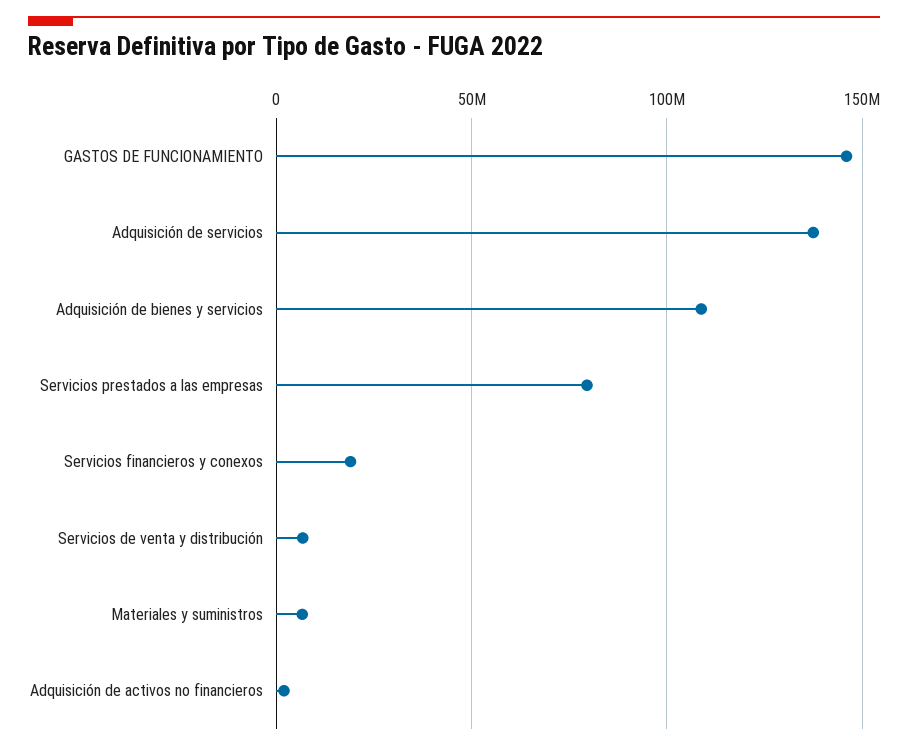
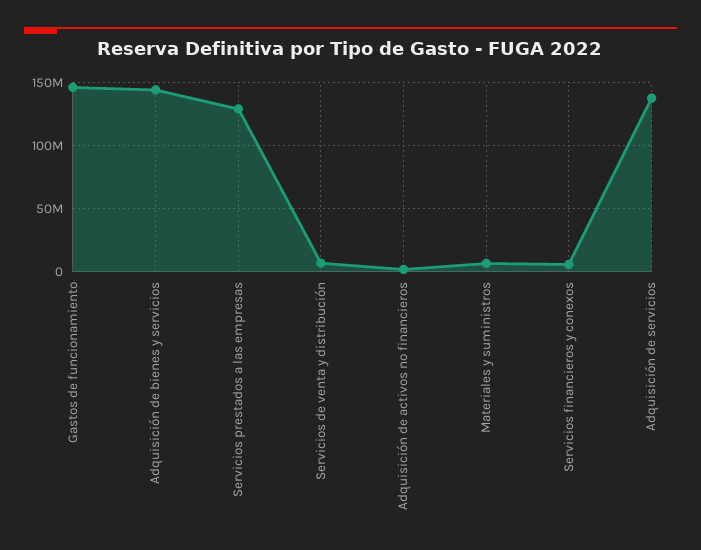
  {
    "GASTOS DE FUNCIONAMIENTO": 145000000,
    "Adquisición de servicios": 135000000,
-   "Adquisición de bienes y servicios": 110000000,
+   "Adquisición de bienes y servicios": 145000000,
-   "Servicios prestados a las empresas": 80000000,
+   "Servicios prestados a las empresas": 130000000,
-   "Servicios financieros y conexos": 20000000,
+   "Servicios financieros y conexos": 5000000,
    "Servicios de venta y distribución": 5000000,
    "Materiales y suministros": 5000000,
    "Adquisición de activos no financieros": 0
  }

